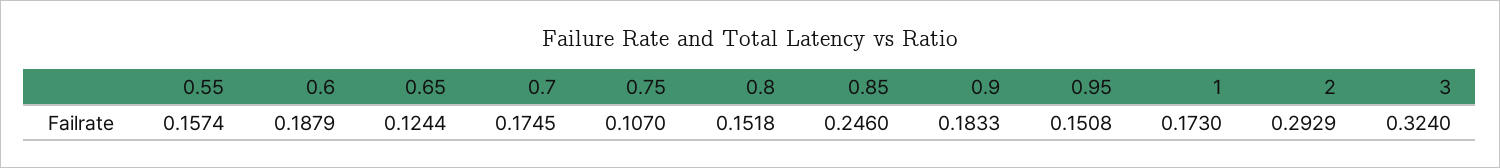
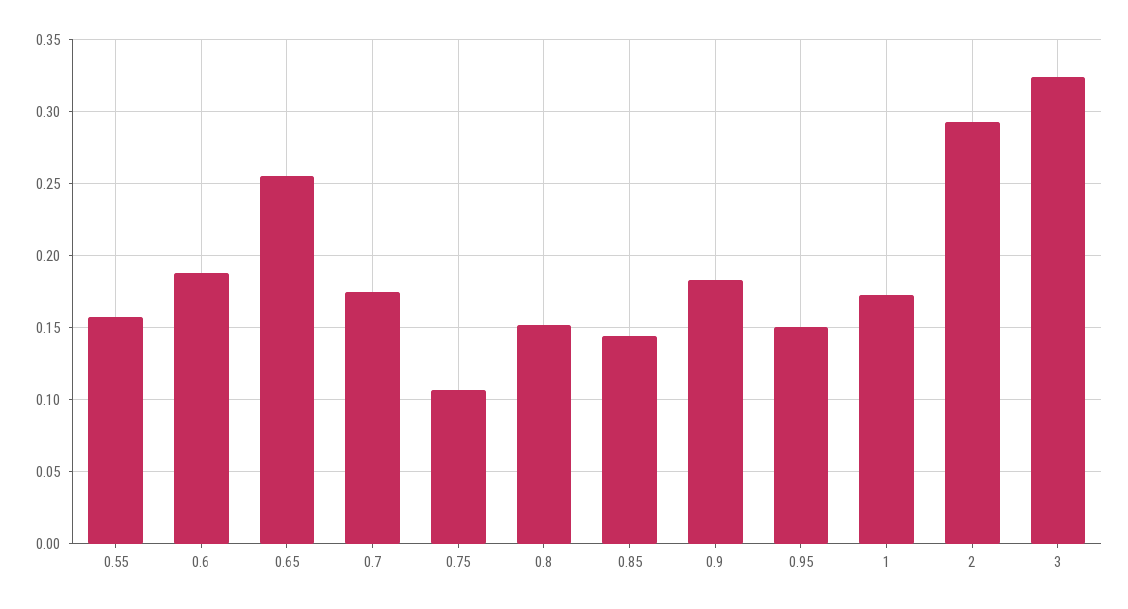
  {
    "0.55": 0.1574,
    "0.6": 0.1879,
-   "0.65": 0.1244,
+   "0.65": 0.255,
    "0.7": 0.1745,
    "0.75": 0.107,
    "0.8": 0.1518,
-   "0.85": 0.246,
+   "0.85": 0.145,
    "0.9": 0.1833,
    "0.95": 0.1508,
    "1": 0.173,
    "2": 0.2929,
    "3": 0.324
  }

